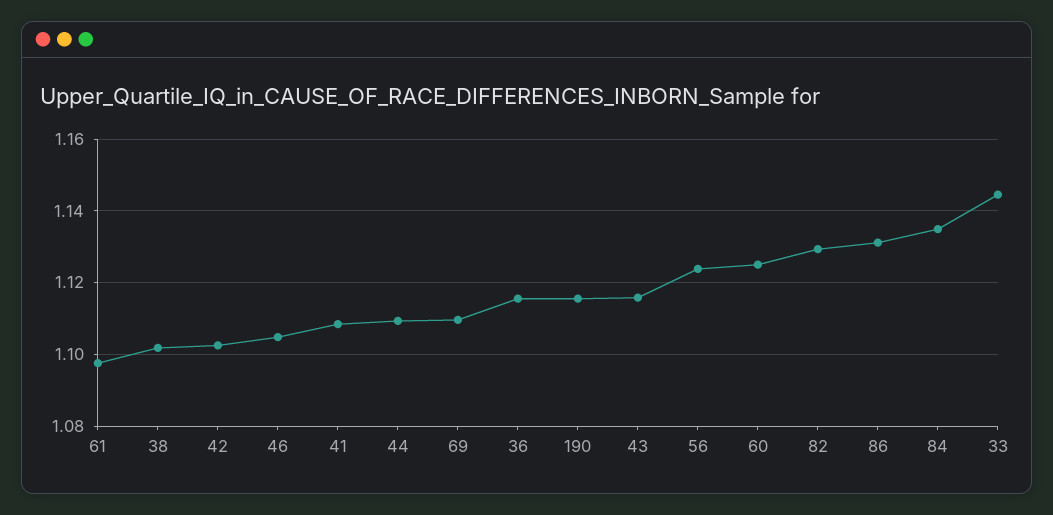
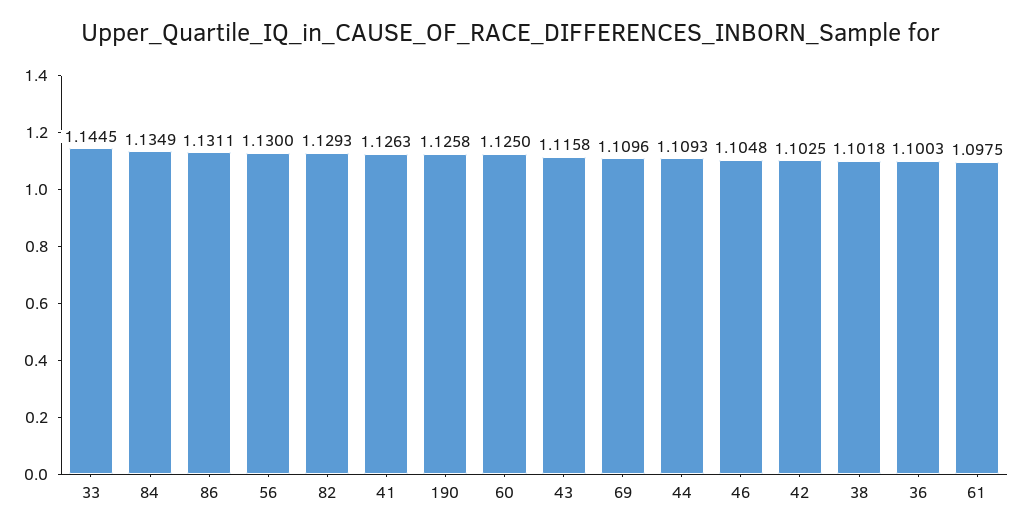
  {
    "61": 1.0975,
    "38": 1.1018,
    "42": 1.1025,
    "46": 1.1048,
-   "41": 1.108,
+   "41": 1.1263,
    "44": 1.1093,
    "69": 1.1096,
-   "36": 1.116,
+   "36": 1.1003,
-   "190": 1.116,
+   "190": 1.1258,
    "43": 1.1158,
-   "56": 1.124,
+   "56": 1.13,
    "60": 1.125,
    "82": 1.1293,
    "86": 1.1311,
    "84": 1.1349,
    "33": 1.1445
  }

